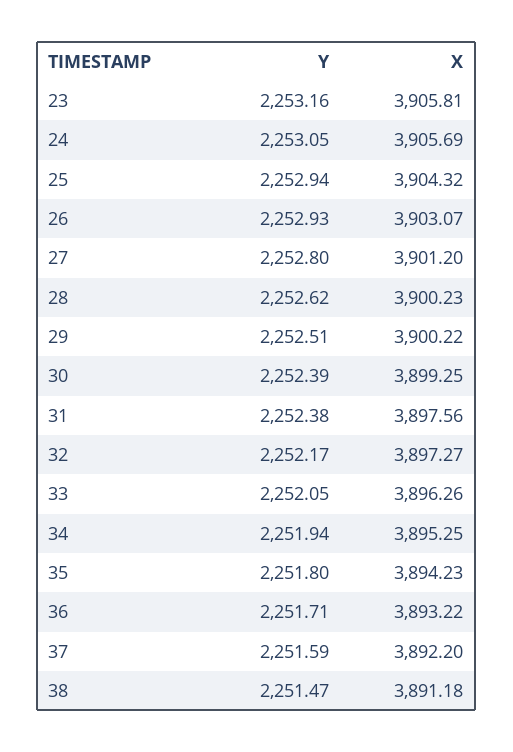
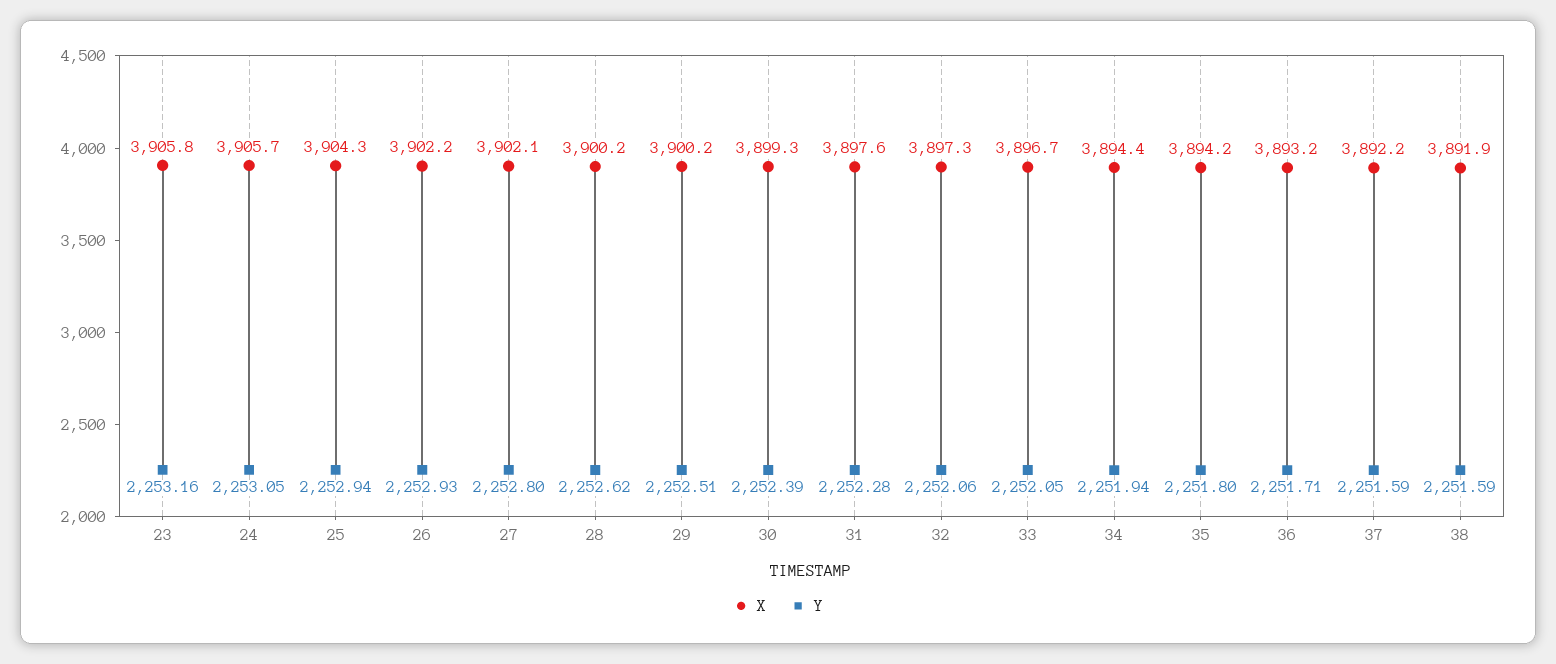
  {
    "Y": {
      "23": 2253.16,
      "24": 2253.05,
      "25": 2252.94,
      "26": 2252.93,
      "27": 2252.8,
      "28": 2252.62,
      "29": 2252.51,
      "30": 2252.39,
-     "31": 2252.38,
+     "31": 2252.28,
-     "32": 2252.17,
+     "32": 2252.06,
      "33": 2252.05,
      "34": 2251.94,
      "35": 2251.8,
      "36": 2251.71,
      "37": 2251.59,
-     "38": 2251.47
+     "38": 2251.59
    },
    "X": {
      "23": 3905.81,
      "24": 3905.69,
      "25": 3904.32,
-     "26": 3903.07,
+     "26": 3902.2,
-     "27": 3901.2,
+     "27": 3902.1,
      "28": 3900.23,
      "29": 3900.22,
      "30": 3899.25,
      "31": 3897.56,
      "32": 3897.27,
-     "33": 3896.26,
+     "33": 3896.7,
-     "34": 3895.25,
+     "34": 3894.4,
      "35": 3894.23,
      "36": 3893.22,
      "37": 3892.2,
-     "38": 3891.18
+     "38": 3891.9
    }
  }

